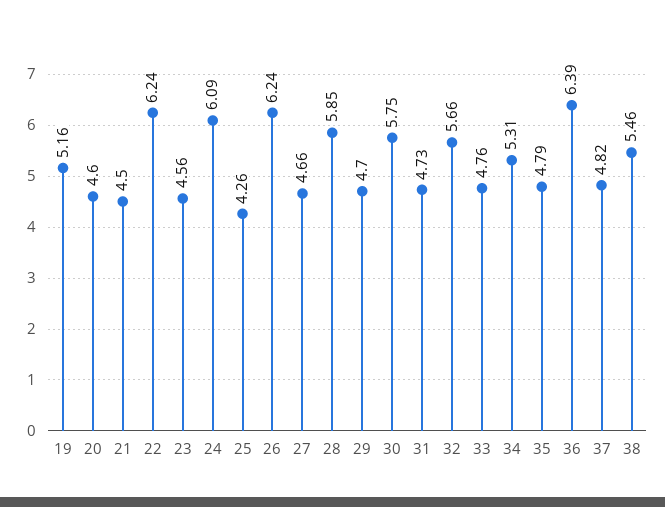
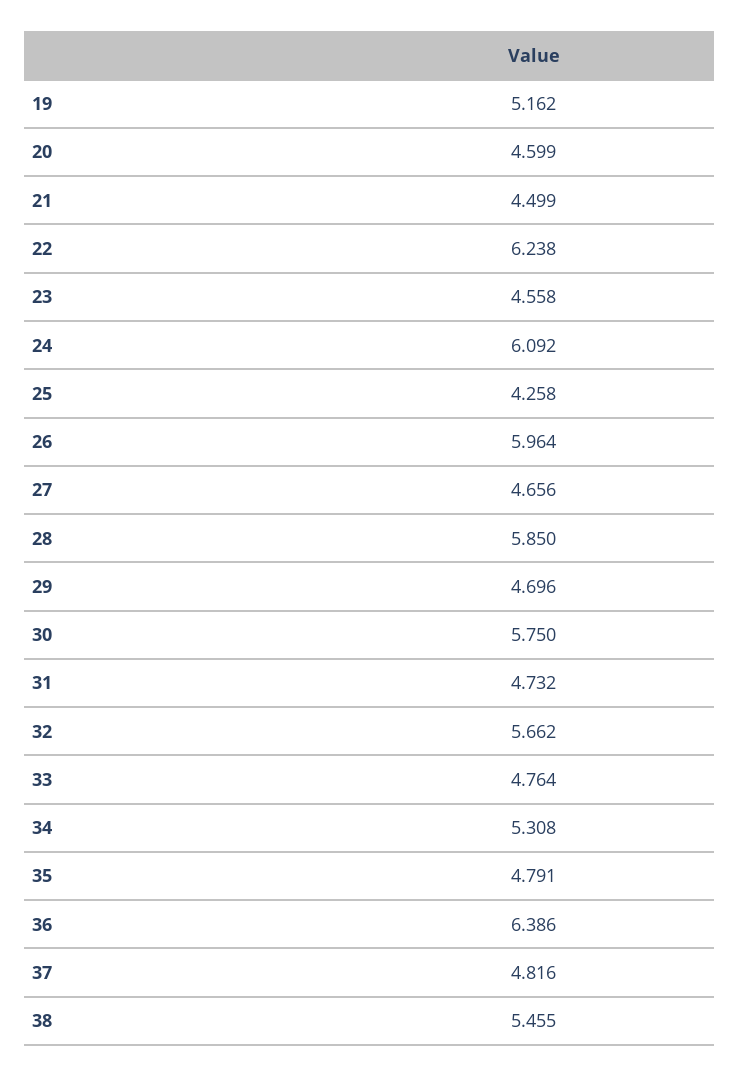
  {
    "19": 5.162,
    "20": 4.599,
    "21": 4.499,
    "22": 6.238,
    "23": 4.558,
    "24": 6.092,
    "25": 4.258,
-   "26": 6.24,
+   "26": 5.964,
    "27": 4.656,
    "28": 5.85,
    "29": 4.696,
    "30": 5.75,
    "31": 4.732,
    "32": 5.662,
    "33": 4.764,
    "34": 5.308,
    "35": 4.791,
    "36": 6.386,
    "37": 4.816,
    "38": 5.455
  }

